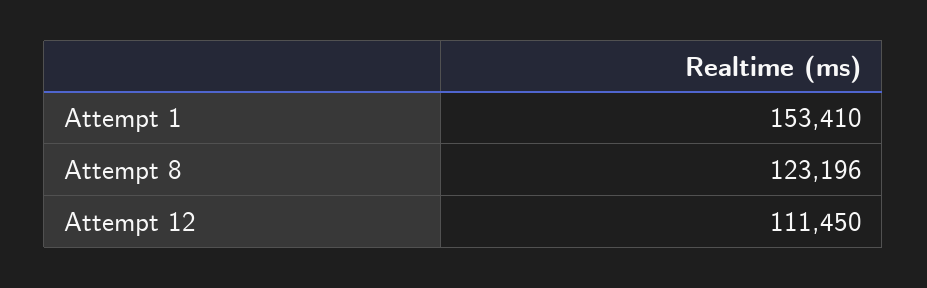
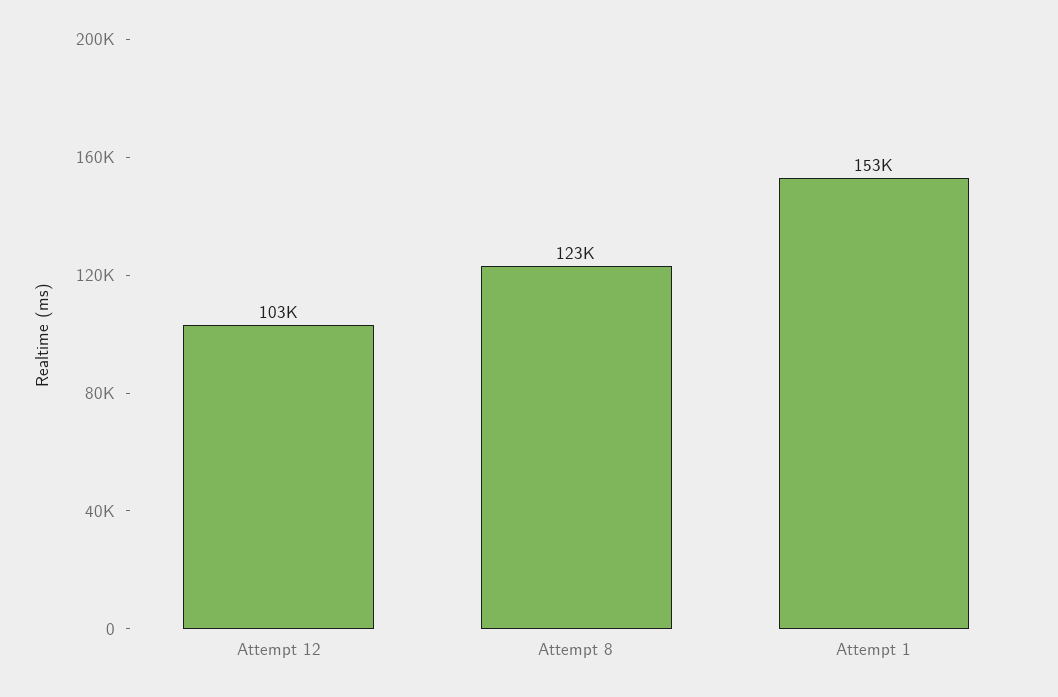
  {
    "Attempt 1": 153410,
    "Attempt 8": 123196,
-   "Attempt 12": 111450
+   "Attempt 12": 103000
  }

